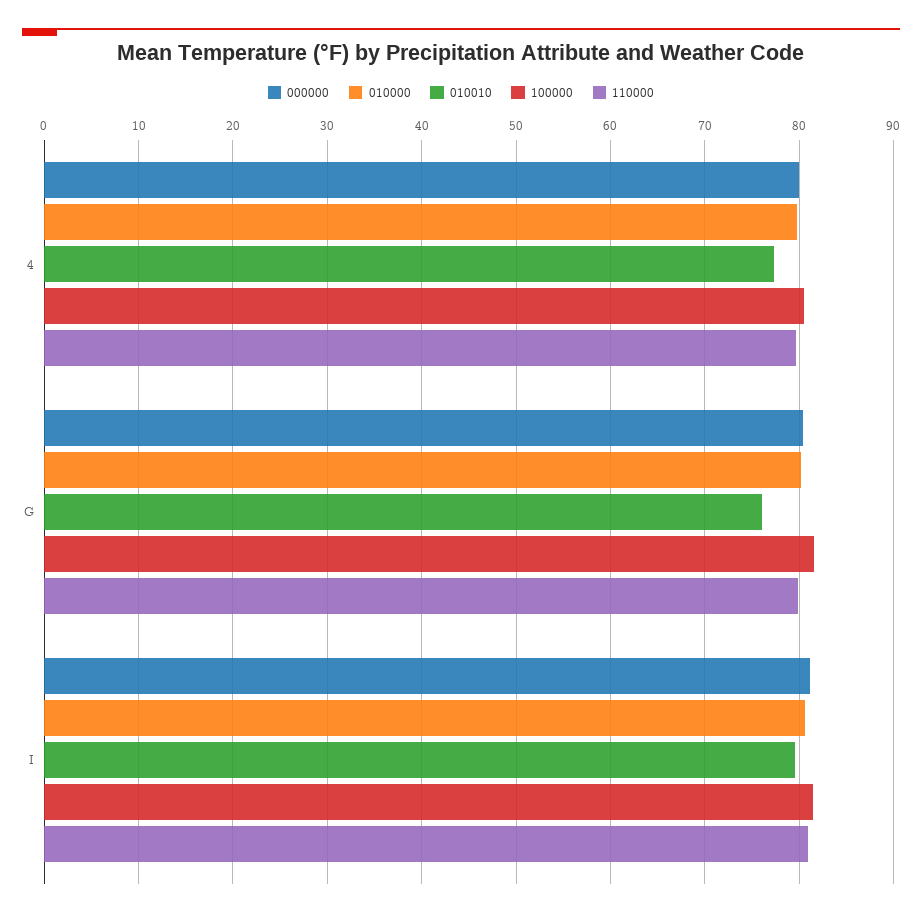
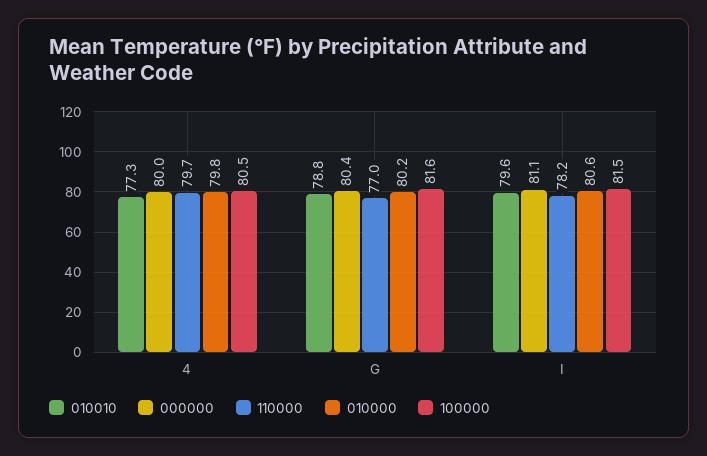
  {
    "000000": {
      "4": 80,
      "G": 80.4,
      "I": 81.1
    },
    "010000": {
      "4": 79.8,
      "G": 80.2,
      "I": 80.6
    },
    "010010": {
      "4": 77.3,
-     "G": 76,
+     "G": 78.8,
      "I": 79.6
    },
    "100000": {
      "4": 80.5,
      "G": 81.6,
      "I": 81.5
    },
    "110000": {
      "4": 79.7,
-     "G": 80,
+     "G": 77,
-     "I": 81
+     "I": 78.2
    }
  }

